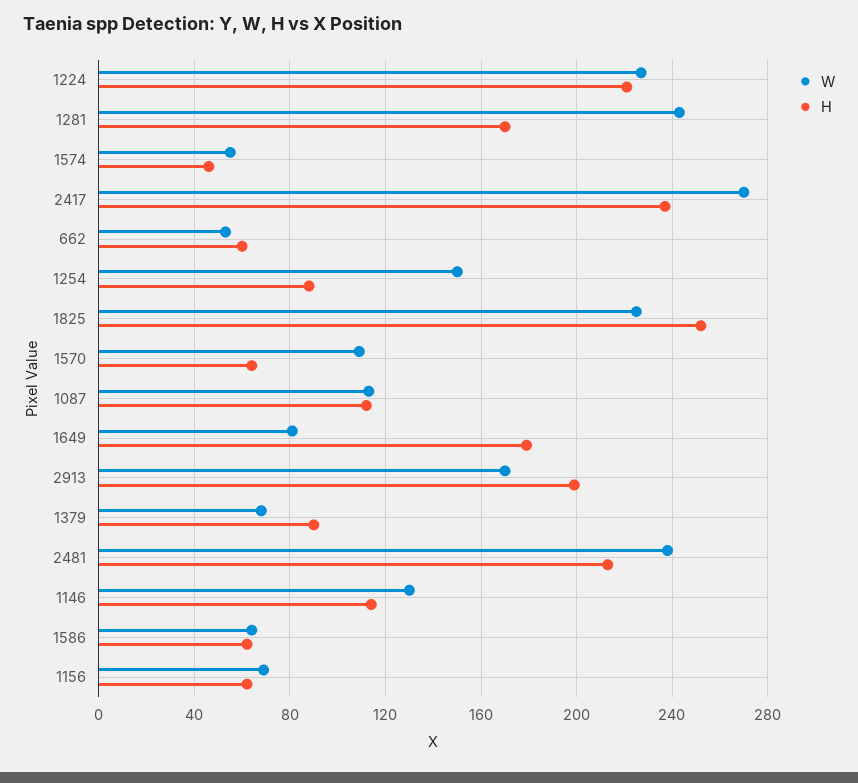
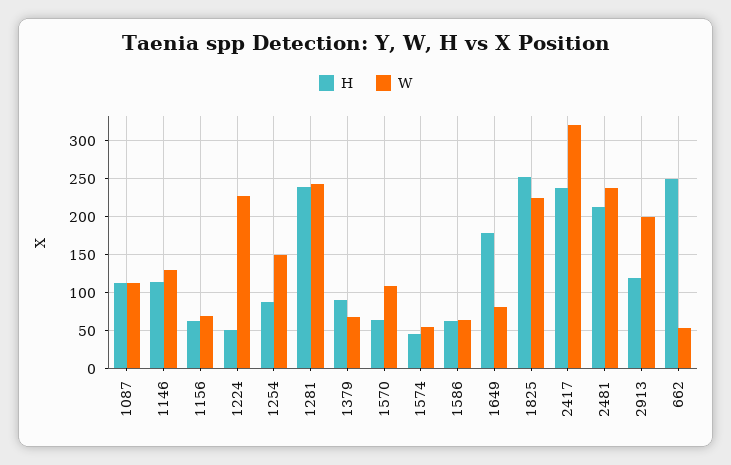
  {
    "W": {
      "1224": 225,
      "1281": 245,
      "1574": 55,
-     "2417": 270,
+     "2417": 320,
      "662": 55,
      "1254": 150,
      "1825": 225,
      "1570": 110,
      "1087": 115,
      "1649": 80,
-     "2913": 170,
+     "2913": 200,
      "1379": 70,
      "2481": 240,
      "1146": 130,
      "1586": 65,
      "1156": 70
    },
    "H": {
-     "1224": 220,
+     "1224": 50,
-     "1281": 170,
+     "1281": 240,
      "1574": 45,
      "2417": 235,
-     "662": 60,
+     "662": 250,
      "1254": 90,
      "1825": 250,
      "1570": 65,
      "1087": 110,
      "1649": 180,
-     "2913": 200,
+     "2913": 120,
      "1379": 90,
      "2481": 215,
      "1146": 115,
      "1586": 60,
      "1156": 60
    }
  }

